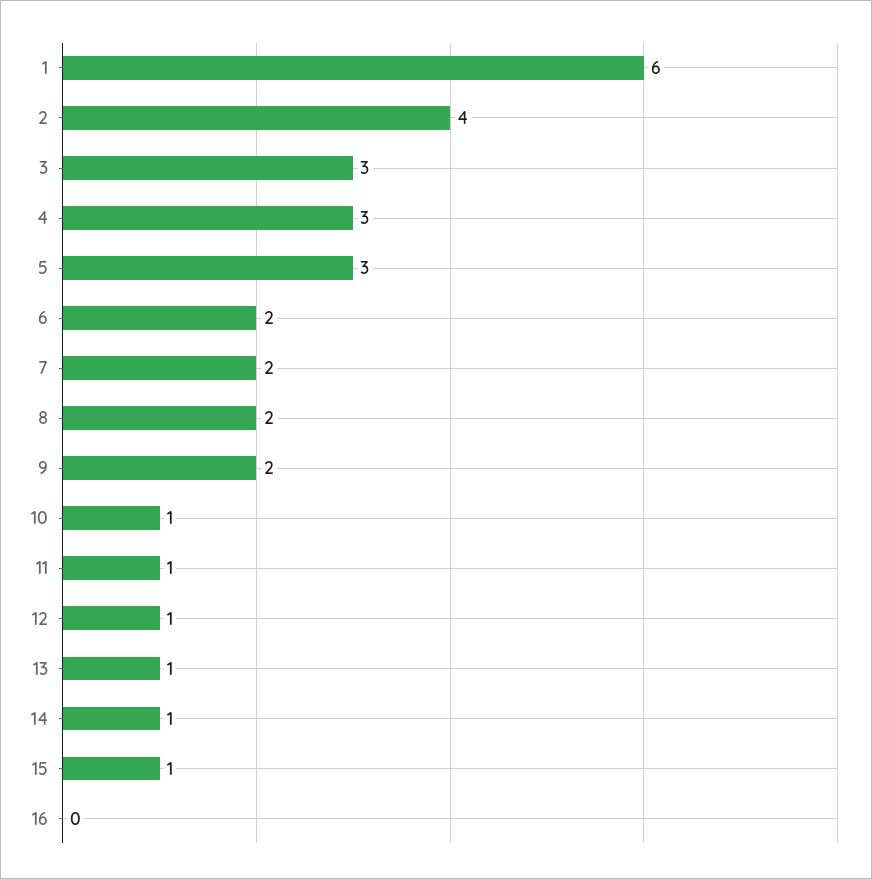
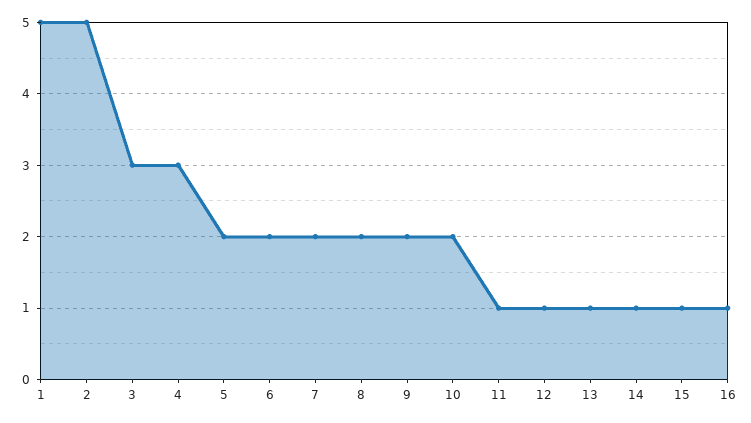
  {
-   "1": 6,
+   "1": 5,
-   "2": 4,
+   "2": 5,
    "3": 3,
    "4": 3,
-   "5": 3,
+   "5": 2,
    "6": 2,
    "7": 2,
    "8": 2,
    "9": 2,
-   "10": 1,
+   "10": 2,
    "11": 1,
    "12": 1,
    "13": 1,
    "14": 1,
    "15": 1,
-   "16": 0
+   "16": 1
  }

